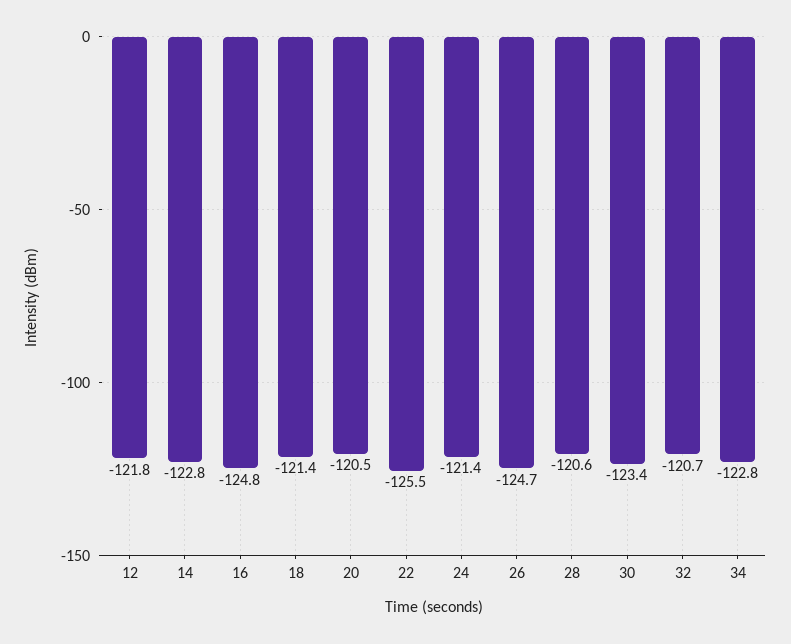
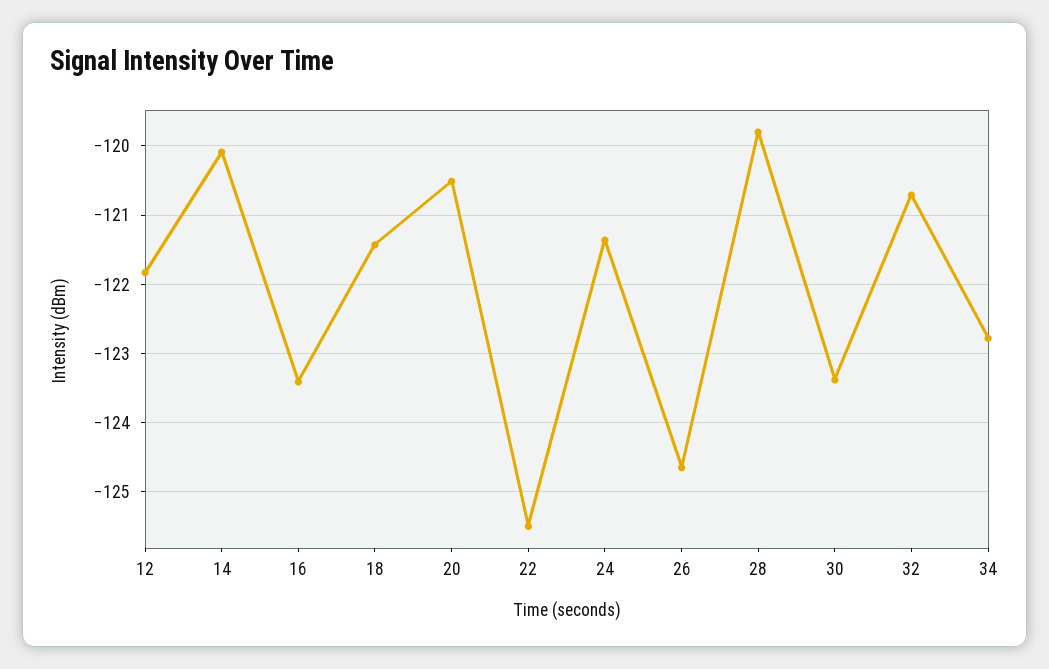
  {
    "12": -121.8,
-   "14": -122.8,
+   "14": -120.1,
-   "16": -124.8,
+   "16": -123.4,
    "18": -121.4,
    "20": -120.5,
    "22": -125.5,
    "24": -121.4,
    "26": -124.7,
-   "28": -120.6,
+   "28": -119.8,
    "30": -123.4,
    "32": -120.7,
    "34": -122.8
  }

